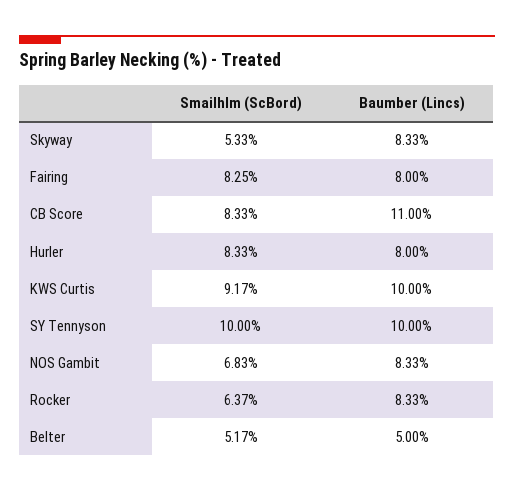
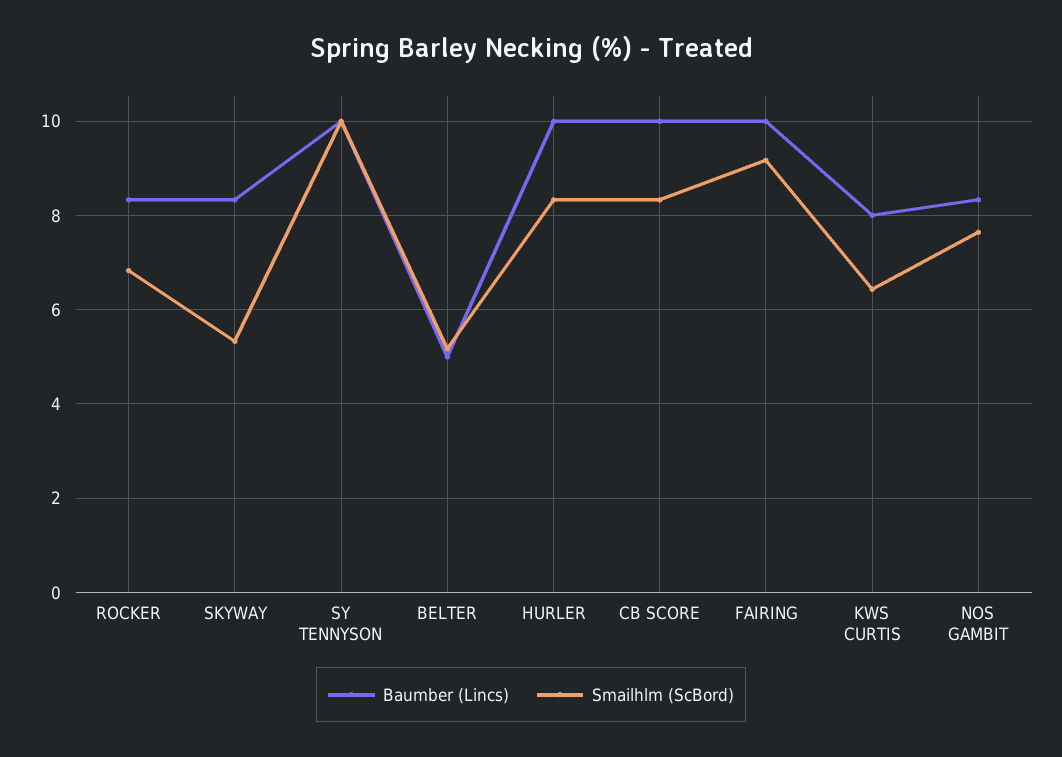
  {
    "Smailhlm (ScBord)": {
      "Skyway": 5.33,
-     "Fairing": 8.25,
+     "Fairing": 9.2,
      "CB Score": 8.33,
      "Hurler": 8.33,
-     "KWS Curtis": 9.17,
+     "KWS Curtis": 6.4,
      "SY Tennyson": 10,
-     "NOS Gambit": 6.83,
+     "NOS Gambit": 7.6,
-     "Rocker": 6.37,
+     "Rocker": 6.8,
      "Belter": 5.17
    },
    "Baumber (Lincs)": {
      "Skyway": 8.33,
-     "Fairing": 8,
+     "Fairing": 10,
-     "CB Score": 11,
+     "CB Score": 10,
-     "Hurler": 8,
+     "Hurler": 10,
-     "KWS Curtis": 10,
+     "KWS Curtis": 8,
      "SY Tennyson": 10,
      "NOS Gambit": 8.33,
      "Rocker": 8.33,
      "Belter": 5
    }
  }

